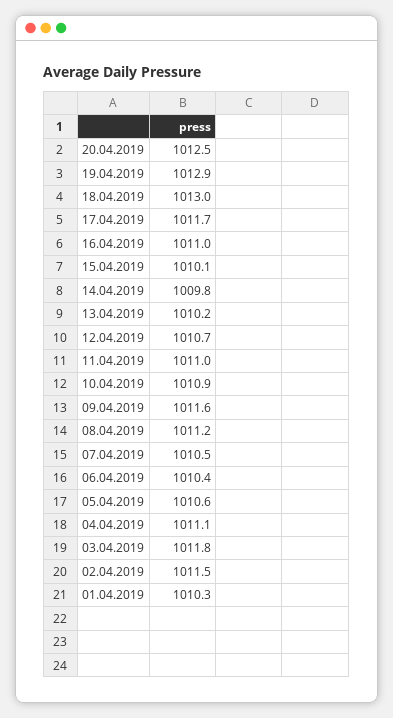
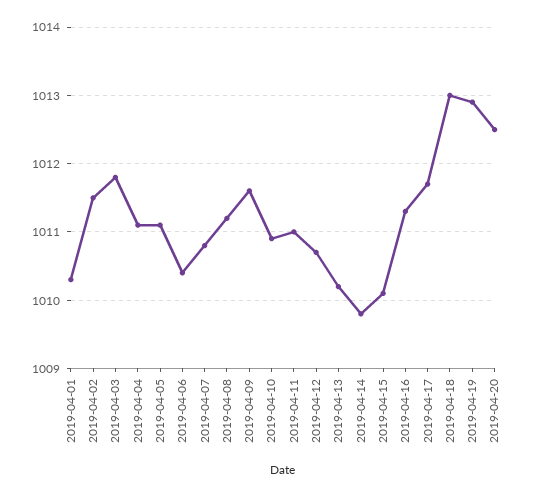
  {
    "20.04.2019": 1012.5,
    "19.04.2019": 1012.9,
    "18.04.2019": 1013,
    "17.04.2019": 1011.7,
-   "16.04.2019": 1011,
+   "16.04.2019": 1011.3,
    "15.04.2019": 1010.1,
    "14.04.2019": 1009.8,
    "13.04.2019": 1010.2,
    "12.04.2019": 1010.7,
    "11.04.2019": 1011,
    "10.04.2019": 1010.9,
    "09.04.2019": 1011.6,
    "08.04.2019": 1011.2,
-   "07.04.2019": 1010.5,
+   "07.04.2019": 1010.8,
    "06.04.2019": 1010.4,
-   "05.04.2019": 1010.6,
+   "05.04.2019": 1011.1,
    "04.04.2019": 1011.1,
    "03.04.2019": 1011.8,
    "02.04.2019": 1011.5,
    "01.04.2019": 1010.3
  }

